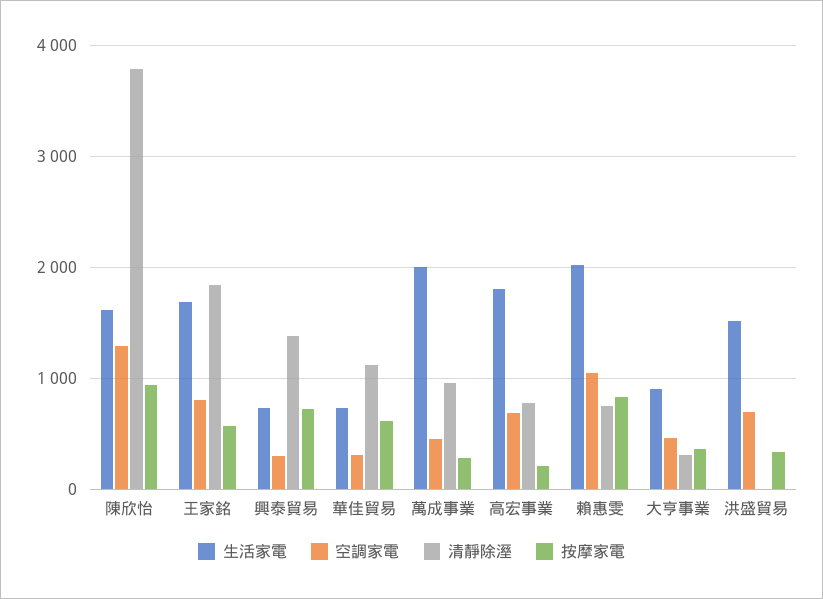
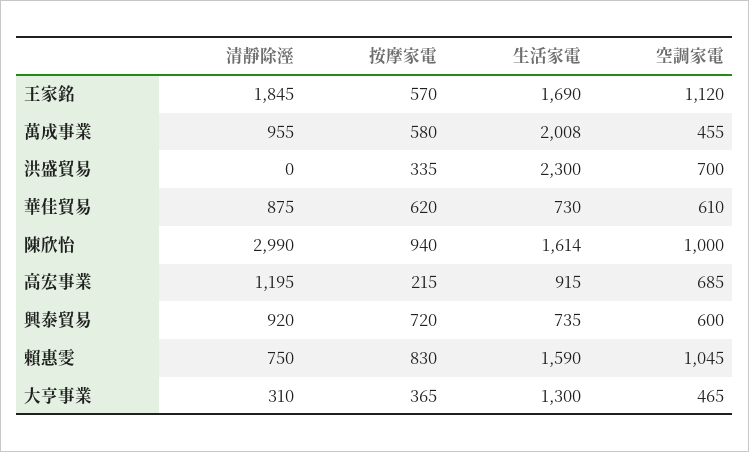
  {
    "生活家電": {
      "陳欣怡": 1614,
      "王家銘": 1690,
      "興泰貿易": 735,
      "華佳貿易": 730,
      "萬成事業": 2008,
-     "高宏事業": 1800,
+     "高宏事業": 915,
-     "賴惠雯": 2000,
+     "賴惠雯": 1590,
-     "大亨事業": 900,
+     "大亨事業": 1300,
-     "洪盛貿易": 1500
+     "洪盛貿易": 2300
    },
    "空調家電": {
-     "陳欣怡": 1300,
+     "陳欣怡": 1000,
-     "王家銘": 800,
+     "王家銘": 1120,
-     "興泰貿易": 300,
+     "興泰貿易": 600,
-     "華佳貿易": 300,
+     "華佳貿易": 610,
      "萬成事業": 455,
      "高宏事業": 685,
      "賴惠雯": 1045,
      "大亨事業": 465,
      "洪盛貿易": 700
    },
    "清靜除溼": {
-     "陳欣怡": 3800,
+     "陳欣怡": 2990,
      "王家銘": 1845,
-     "興泰貿易": 1400,
+     "興泰貿易": 920,
-     "華佳貿易": 1100,
+     "華佳貿易": 875,
      "萬成事業": 955,
-     "高宏事業": 800,
+     "高宏事業": 1195,
      "賴惠雯": 750,
      "大亨事業": 310,
      "洪盛貿易": 0
    },
    "按摩家電": {
      "陳欣怡": 940,
      "王家銘": 570,
      "興泰貿易": 720,
      "華佳貿易": 620,
-     "萬成事業": 300,
+     "萬成事業": 580,
      "高宏事業": 215,
      "賴惠雯": 830,
      "大亨事業": 365,
      "洪盛貿易": 335
    }
  }

